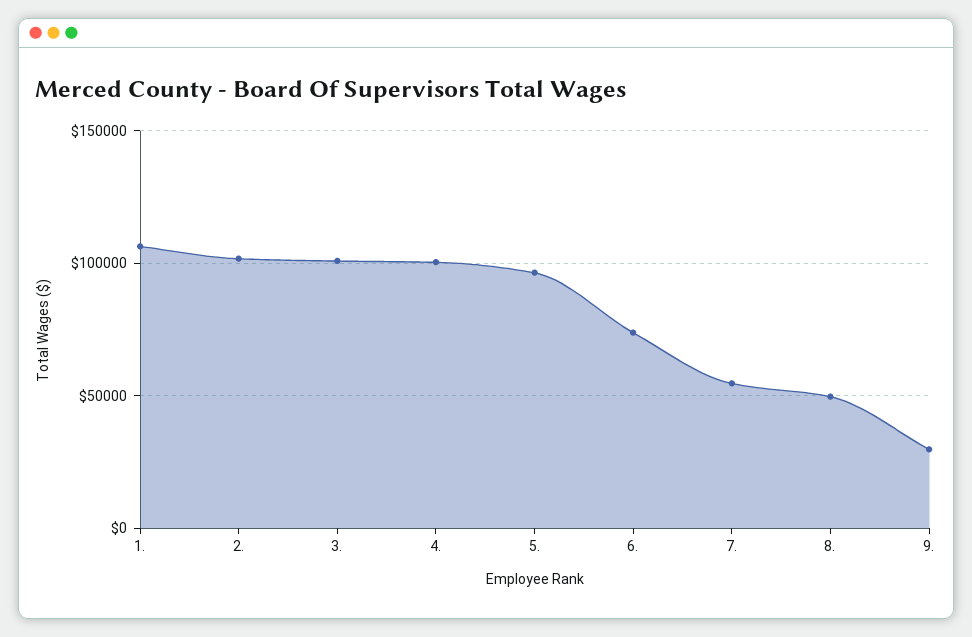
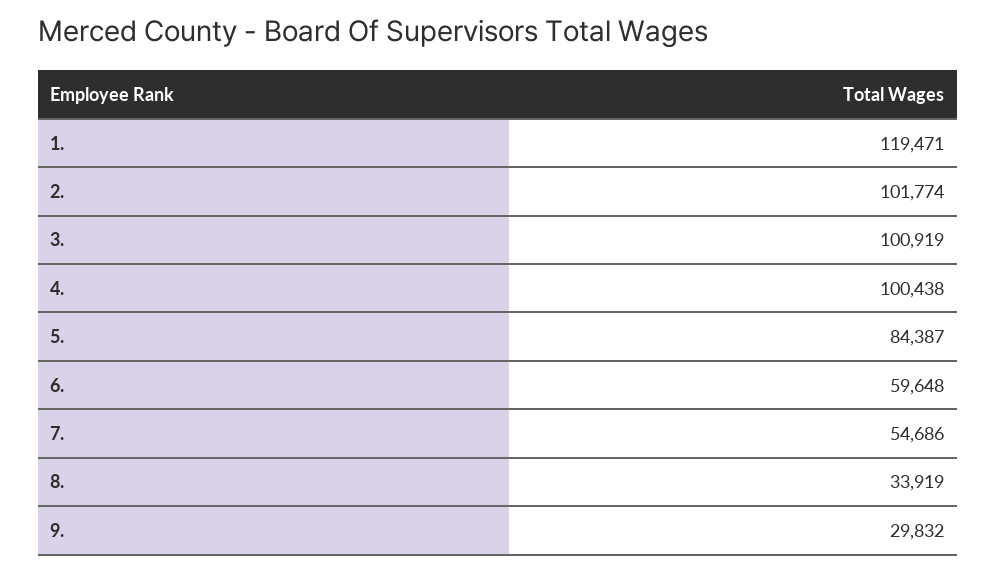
  {
-   "1.": 105000,
+   "1.": 119471,
    "2.": 101774,
    "3.": 100919,
    "4.": 100438,
-   "5.": 95000,
+   "5.": 84387,
-   "6.": 75000,
+   "6.": 59648,
    "7.": 54686,
-   "8.": 50000,
+   "8.": 33919,
    "9.": 29832
  }

